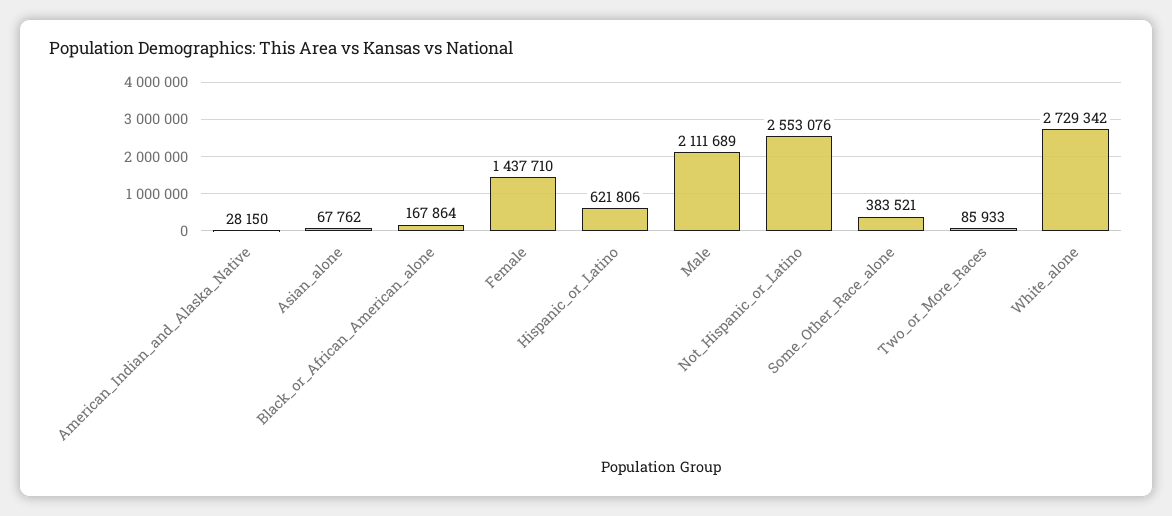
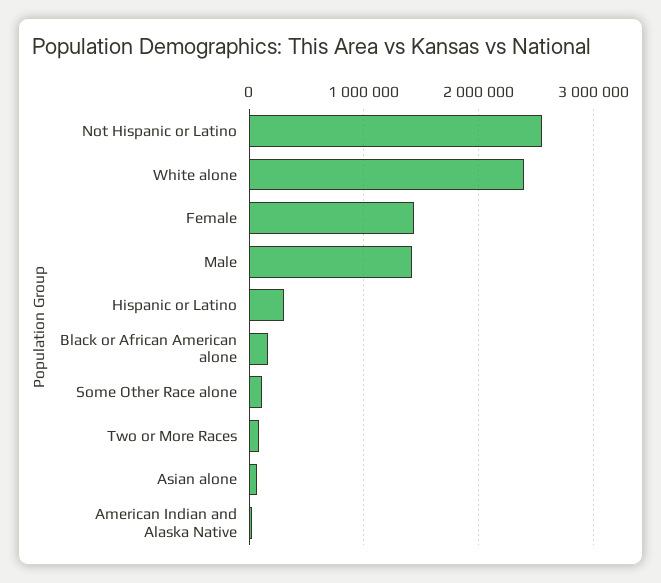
  {
    "American_Indian_and_Alaska_Native": 28150,
    "Asian_alone": 67762,
    "Black_or_African_American_alone": 167864,
    "Female": 1437710,
-   "Hispanic_or_Latino": 621806,
+   "Hispanic_or_Latino": 300000,
-   "Male": 2111689,
+   "Male": 1400000,
    "Not_Hispanic_or_Latino": 2553076,
-   "Some_Other_Race_alone": 383521,
+   "Some_Other_Race_alone": 100000,
    "Two_or_More_Races": 85933,
-   "White_alone": 2729342
+   "White_alone": 2400000
  }

